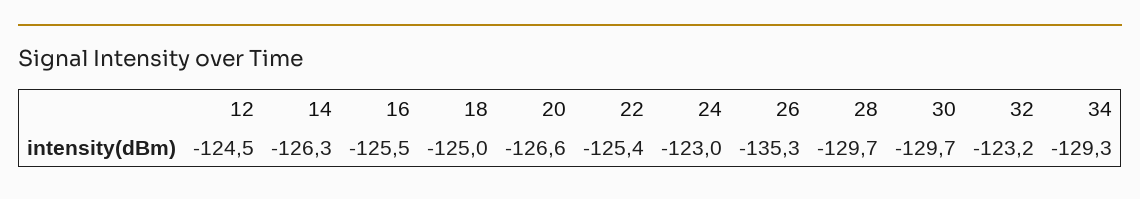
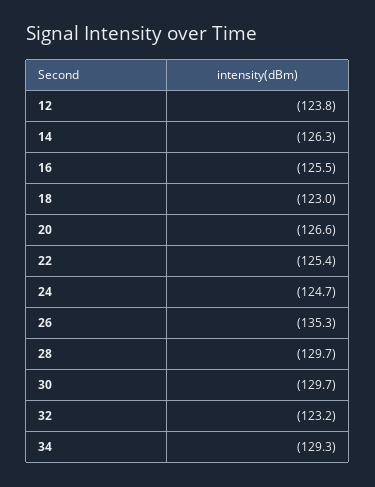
  {
-   "12": -124.5,
+   "12": -123.8,
    "14": -126.3,
    "16": -125.5,
-   "18": -125,
+   "18": -123,
    "20": -126.6,
    "22": -125.4,
-   "24": -123,
+   "24": -124.7,
    "26": -135.3,
    "28": -129.7,
    "30": -129.7,
    "32": -123.2,
    "34": -129.3
  }

